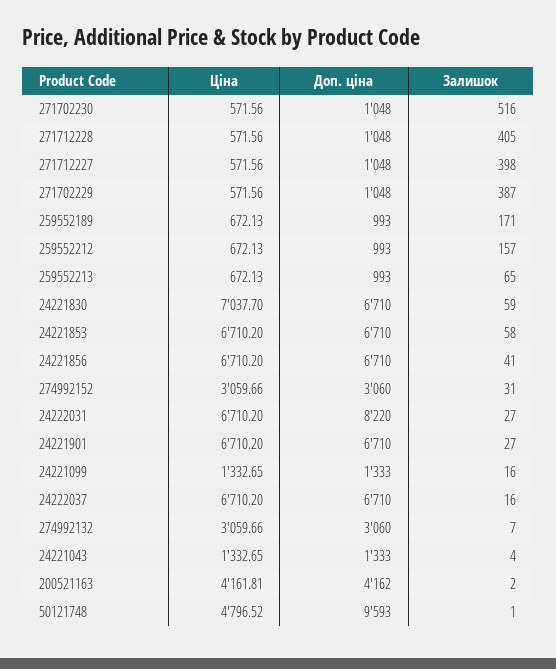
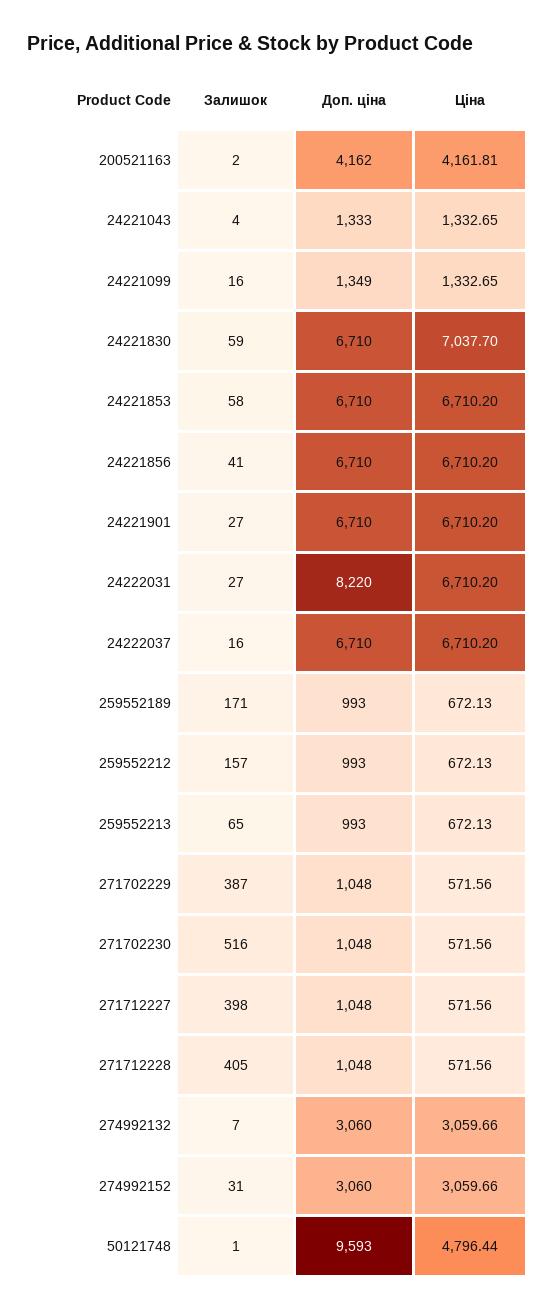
  {
    "Ціна": {
      "271702230": 571.56,
      "271712228": 571.56,
      "271712227": 571.56,
      "271702229": 571.56,
      "259552189": 672.13,
      "259552212": 672.13,
      "259552213": 672.13,
      "24221830": 7037.7,
      "24221853": 6710.2,
      "24221856": 6710.2,
      "274992152": 3059.66,
      "24222031": 6710.2,
      "24221901": 6710.2,
      "24221099": 1332.65,
      "24222037": 6710.2,
      "274992132": 3059.66,
      "24221043": 1332.65,
      "200521163": 4161.81,
-     "50121748": 4796.52
+     "50121748": 4796.44
    },
    "Доп. ціна": {
      "271702230": 1048,
      "271712228": 1048,
      "271712227": 1048,
      "271702229": 1048,
      "259552189": 993,
      "259552212": 993,
      "259552213": 993,
      "24221830": 6710,
      "24221853": 6710,
      "24221856": 6710,
      "274992152": 3060,
      "24222031": 8220,
      "24221901": 6710,
-     "24221099": 1333,
+     "24221099": 1349,
      "24222037": 6710,
      "274992132": 3060,
      "24221043": 1333,
      "200521163": 4162,
      "50121748": 9593
    },
    "Залишок": {
      "271702230": 516,
      "271712228": 405,
      "271712227": 398,
      "271702229": 387,
      "259552189": 171,
      "259552212": 157,
      "259552213": 65,
      "24221830": 59,
      "24221853": 58,
      "24221856": 41,
      "274992152": 31,
      "24222031": 27,
      "24221901": 27,
      "24221099": 16,
      "24222037": 16,
      "274992132": 7,
      "24221043": 4,
      "200521163": 2,
      "50121748": 1
    }
  }

